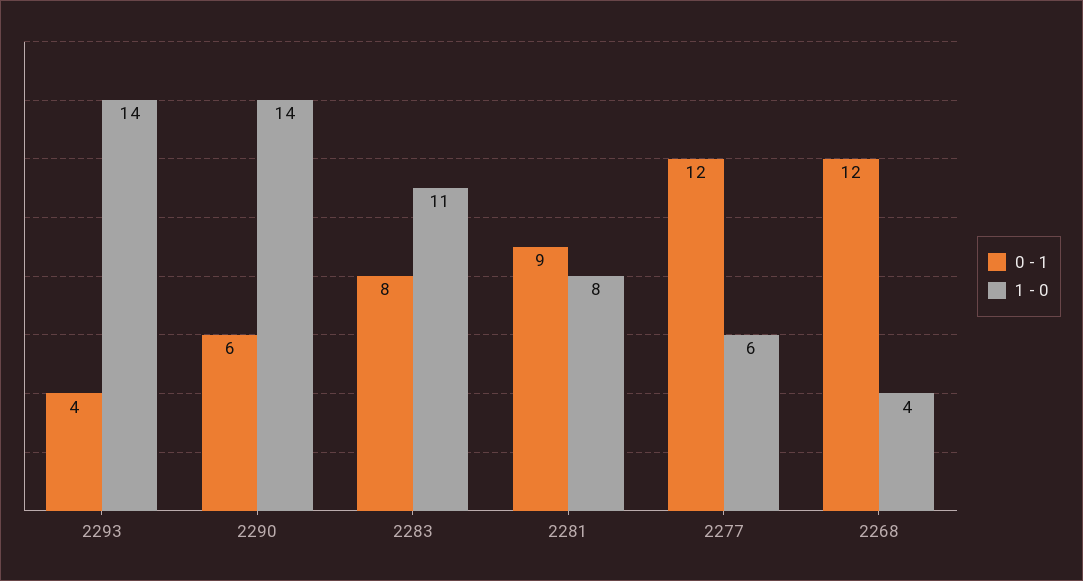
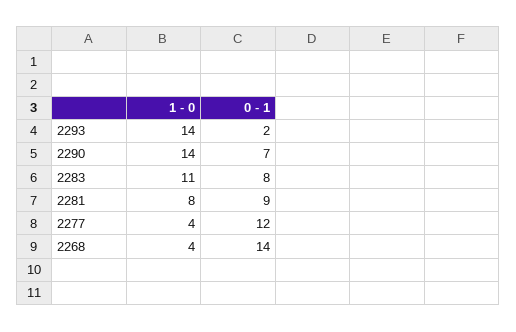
  {
    "0 - 1": {
-     "2293": 4,
+     "2293": 2,
-     "2290": 6,
+     "2290": 7,
      "2283": 8,
      "2281": 9,
      "2277": 12,
-     "2268": 12
+     "2268": 14
    },
    "1 - 0": {
      "2293": 14,
      "2290": 14,
      "2283": 11,
      "2281": 8,
-     "2277": 6,
+     "2277": 4,
      "2268": 4
    }
  }

